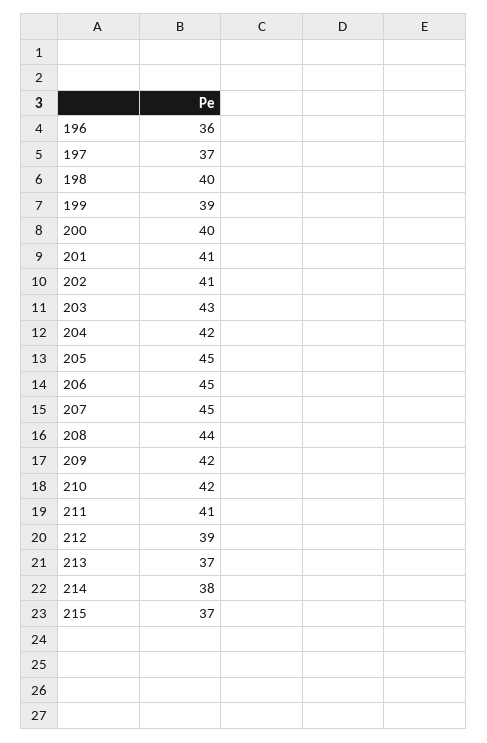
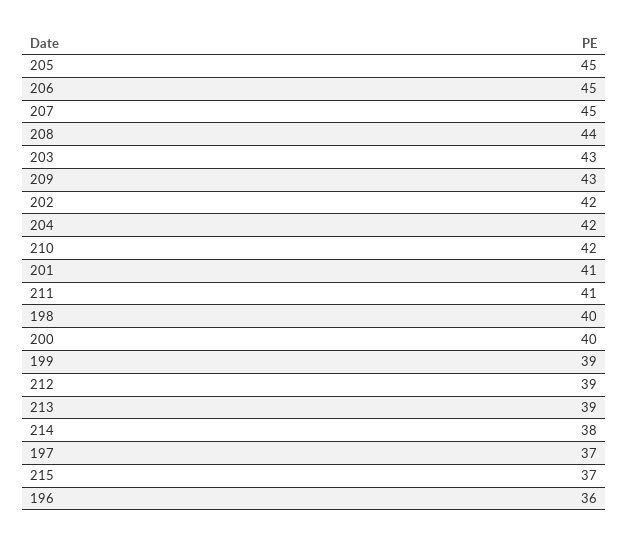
  {
    "196": 36,
    "197": 37,
    "198": 40,
    "199": 39,
    "200": 40,
    "201": 41,
-   "202": 41,
+   "202": 42,
    "203": 43,
    "204": 42,
    "205": 45,
    "206": 45,
    "207": 45,
    "208": 44,
-   "209": 42,
+   "209": 43,
    "210": 42,
    "211": 41,
    "212": 39,
-   "213": 37,
+   "213": 39,
    "214": 38,
    "215": 37
  }

